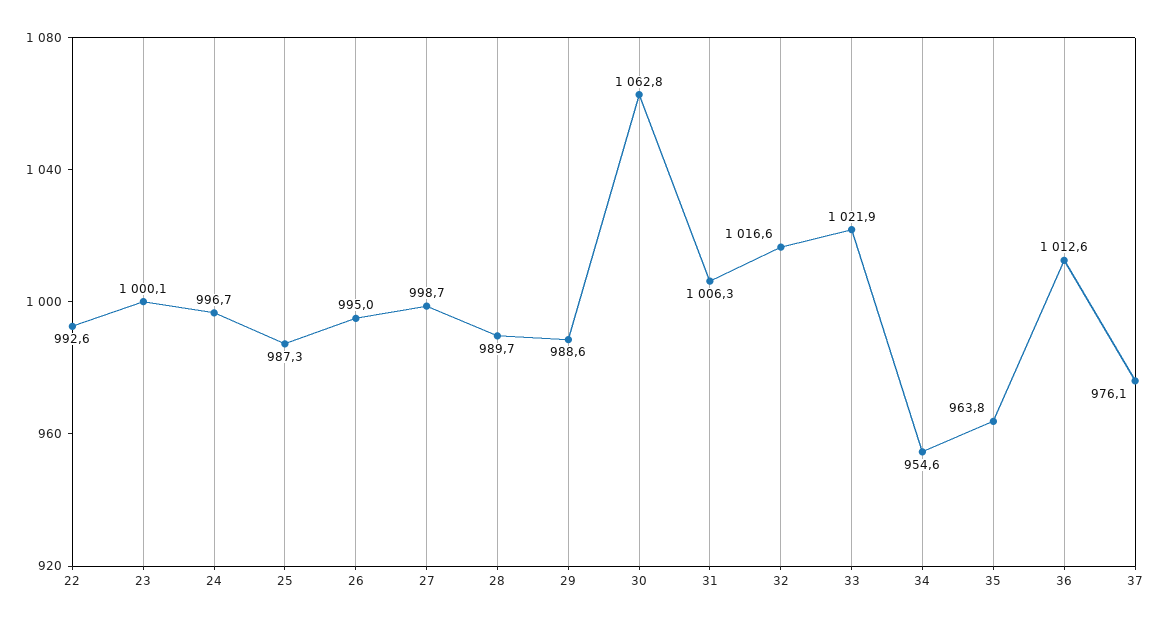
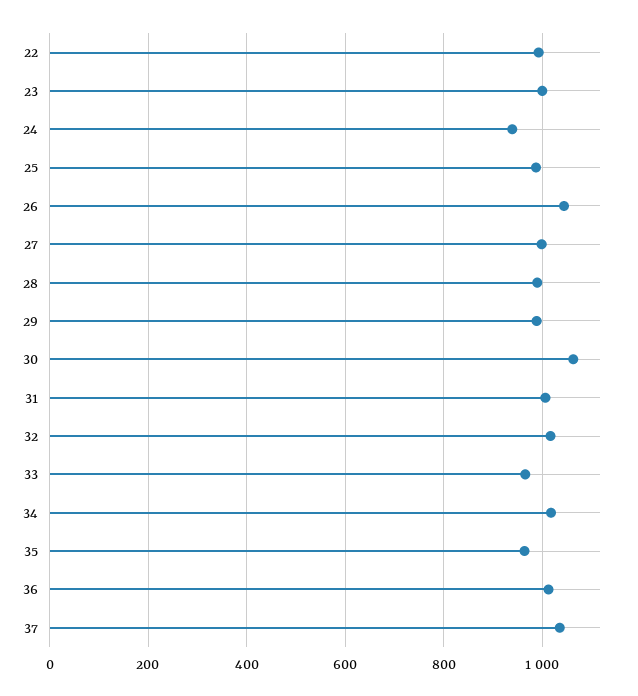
  {
    "22": 992.6,
    "23": 1000.1,
-   "24": 996.7,
+   "24": 940,
    "25": 987.3,
-   "26": 995,
+   "26": 1040,
    "27": 998.7,
    "28": 989.7,
    "29": 988.6,
    "30": 1062.8,
    "31": 1006.3,
    "32": 1016.6,
-   "33": 1021.9,
+   "33": 960,
-   "34": 954.6,
+   "34": 1020,
    "35": 963.8,
    "36": 1012.6,
-   "37": 976.1
+   "37": 1040
  }

